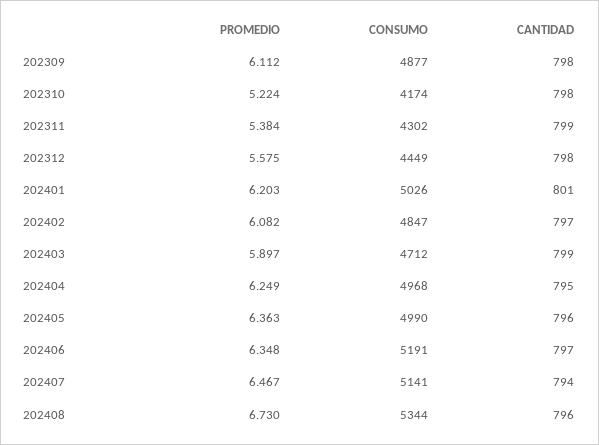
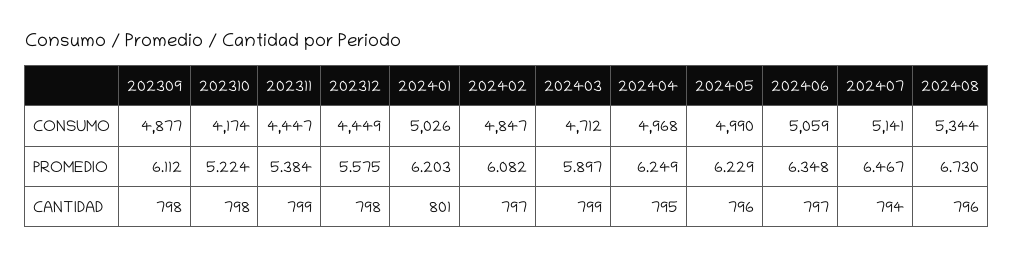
  {
    "PROMEDIO": {
      "202309": 6.112,
      "202310": 5.224,
      "202311": 5.384,
      "202312": 5.575,
      "202401": 6.203,
      "202402": 6.082,
      "202403": 5.897,
      "202404": 6.249,
-     "202405": 6.363,
+     "202405": 6.229,
      "202406": 6.348,
      "202407": 6.467,
      "202408": 6.73
    },
    "CONSUMO": {
      "202309": 4877,
      "202310": 4174,
-     "202311": 4302,
+     "202311": 4447,
      "202312": 4449,
      "202401": 5026,
      "202402": 4847,
      "202403": 4712,
      "202404": 4968,
      "202405": 4990,
-     "202406": 5191,
+     "202406": 5059,
      "202407": 5141,
      "202408": 5344
    },
    "CANTIDAD": {
      "202309": 798,
      "202310": 798,
      "202311": 799,
      "202312": 798,
      "202401": 801,
      "202402": 797,
      "202403": 799,
      "202404": 795,
      "202405": 796,
      "202406": 797,
      "202407": 794,
      "202408": 796
    }
  }

